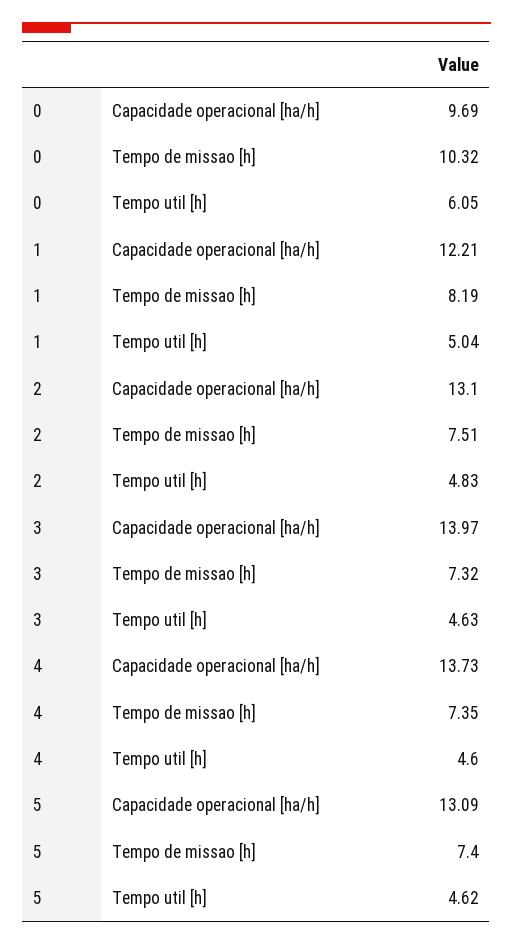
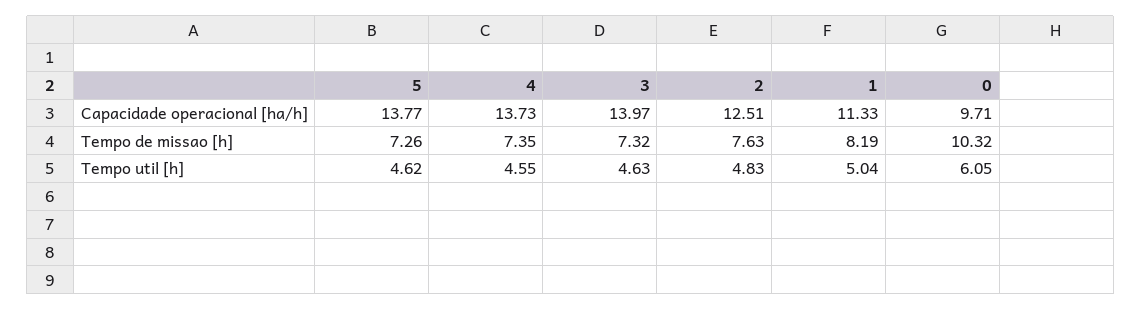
  {
    "0": {
-     "Capacidade operacional [ha/h]": 9.69,
+     "Capacidade operacional [ha/h]": 9.71,
      "Tempo de missao [h]": 10.32,
      "Tempo util [h]": 6.05
    },
    "1": {
-     "Capacidade operacional [ha/h]": 12.21,
+     "Capacidade operacional [ha/h]": 11.33,
      "Tempo de missao [h]": 8.19,
      "Tempo util [h]": 5.04
    },
    "2": {
-     "Capacidade operacional [ha/h]": 13.1,
+     "Capacidade operacional [ha/h]": 12.51,
-     "Tempo de missao [h]": 7.51,
+     "Tempo de missao [h]": 7.63,
      "Tempo util [h]": 4.83
    },
    "3": {
      "Capacidade operacional [ha/h]": 13.97,
      "Tempo de missao [h]": 7.32,
      "Tempo util [h]": 4.63
    },
    "4": {
      "Capacidade operacional [ha/h]": 13.73,
      "Tempo de missao [h]": 7.35,
-     "Tempo util [h]": 4.6
+     "Tempo util [h]": 4.55
    },
    "5": {
-     "Capacidade operacional [ha/h]": 13.09,
+     "Capacidade operacional [ha/h]": 13.77,
-     "Tempo de missao [h]": 7.4,
+     "Tempo de missao [h]": 7.26,
      "Tempo util [h]": 4.62
    }
  }

